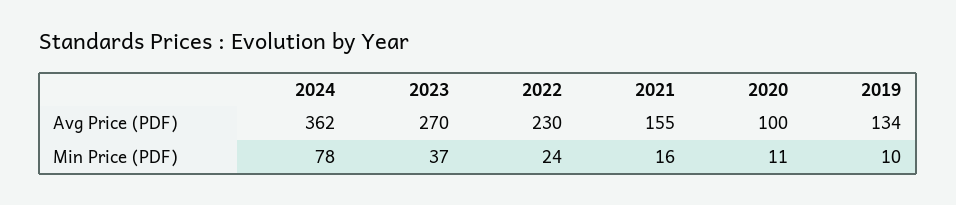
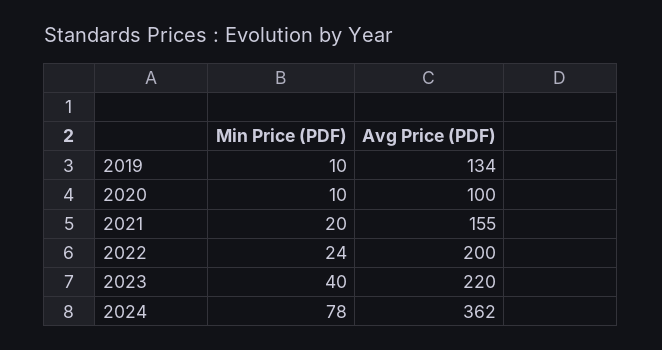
  {
    "2024": {
      "Avg Price (PDF)": 362,
      "Min Price (PDF)": 78
    },
    "2023": {
-     "Avg Price (PDF)": 270,
+     "Avg Price (PDF)": 220,
-     "Min Price (PDF)": 37
+     "Min Price (PDF)": 40
    },
    "2022": {
-     "Avg Price (PDF)": 230,
+     "Avg Price (PDF)": 200,
      "Min Price (PDF)": 24
    },
    "2021": {
      "Avg Price (PDF)": 155,
-     "Min Price (PDF)": 16
+     "Min Price (PDF)": 20
    },
    "2020": {
      "Avg Price (PDF)": 100,
-     "Min Price (PDF)": 11
+     "Min Price (PDF)": 10
    },
    "2019": {
      "Avg Price (PDF)": 134,
      "Min Price (PDF)": 10
    }
  }

